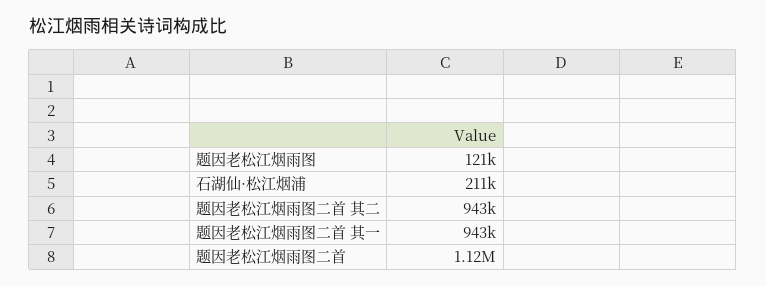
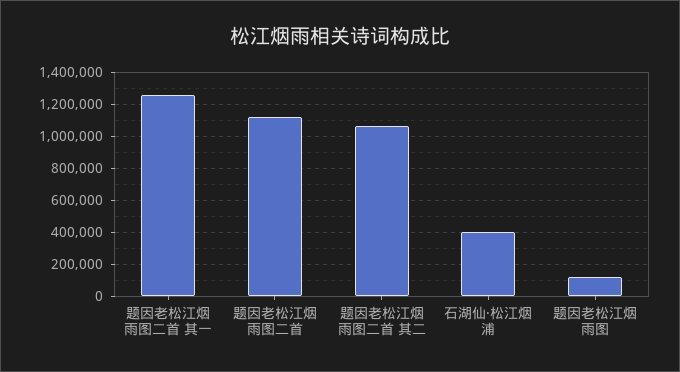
  {
    "题因老松江烟雨图": 121000,
-   "石湖仙·松江烟浦": 211000,
+   "石湖仙·松江烟浦": 400000,
-   "题因老松江烟雨图二首 其二": 943000,
+   "题因老松江烟雨图二首 其二": 1050000,
-   "题因老松江烟雨图二首 其一": 943000,
+   "题因老松江烟雨图二首 其一": 1250000,
    "题因老松江烟雨图二首": 1120000
  }

